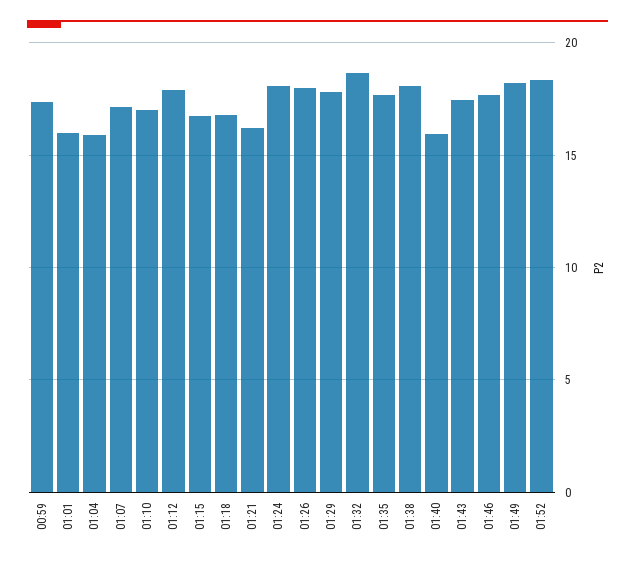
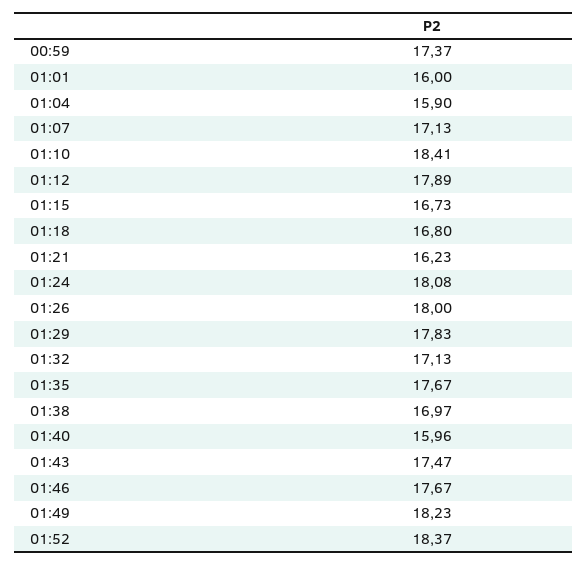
  {
    "00:59": 17.37,
    "01:01": 16,
    "01:04": 15.9,
    "01:07": 17.13,
-   "01:10": 17,
+   "01:10": 18.41,
    "01:12": 17.89,
    "01:15": 16.73,
    "01:18": 16.8,
    "01:21": 16.23,
    "01:24": 18.08,
    "01:26": 18,
    "01:29": 17.83,
-   "01:32": 18.5,
+   "01:32": 17.13,
    "01:35": 17.67,
-   "01:38": 18,
+   "01:38": 16.97,
    "01:40": 15.96,
    "01:43": 17.47,
    "01:46": 17.67,
    "01:49": 18.23,
    "01:52": 18.37
  }

